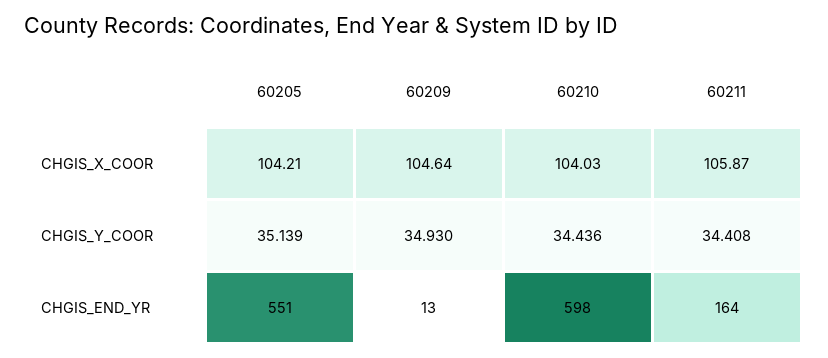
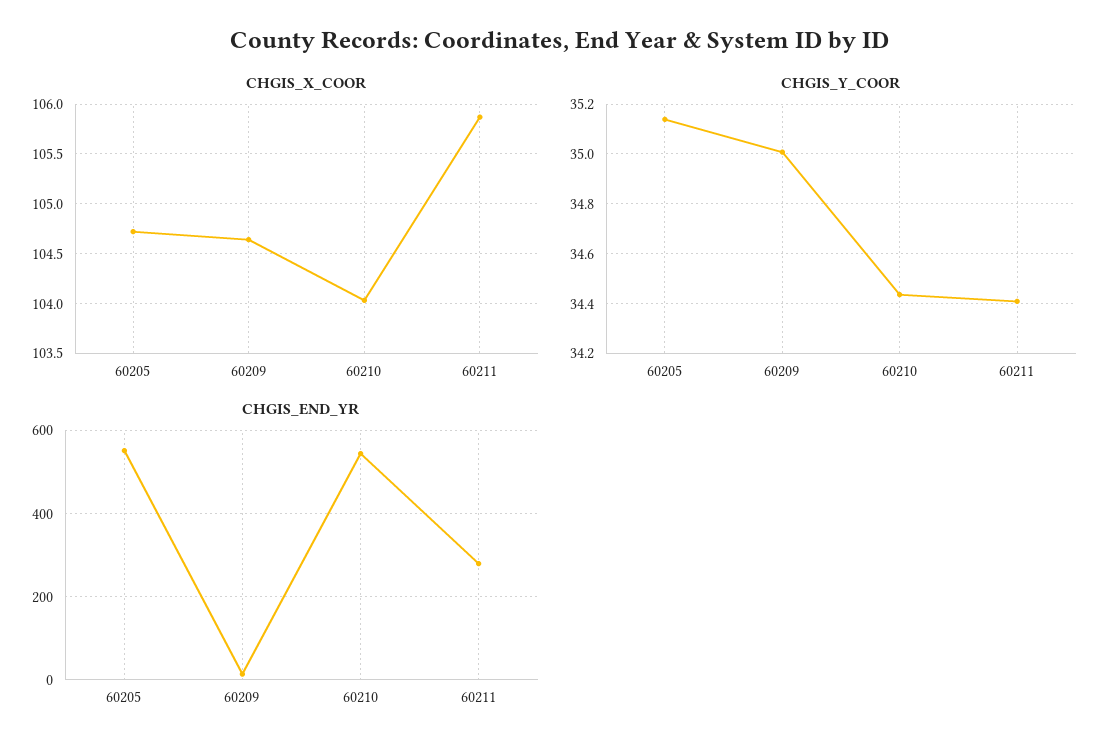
  {
    "CHGIS_X_COOR": {
-     "60205": 104.21,
+     "60205": 104.7,
      "60209": 104.64,
      "60210": 104.03,
      "60211": 105.87
    },
    "CHGIS_Y_COOR": {
      "60205": 35.139,
-     "60209": 34.93,
+     "60209": 35,
      "60210": 34.436,
      "60211": 34.408
    },
    "CHGIS_END_YR": {
      "60205": 551,
      "60209": 13,
-     "60210": 598,
+     "60210": 540,
-     "60211": 164
+     "60211": 280
    }
  }

